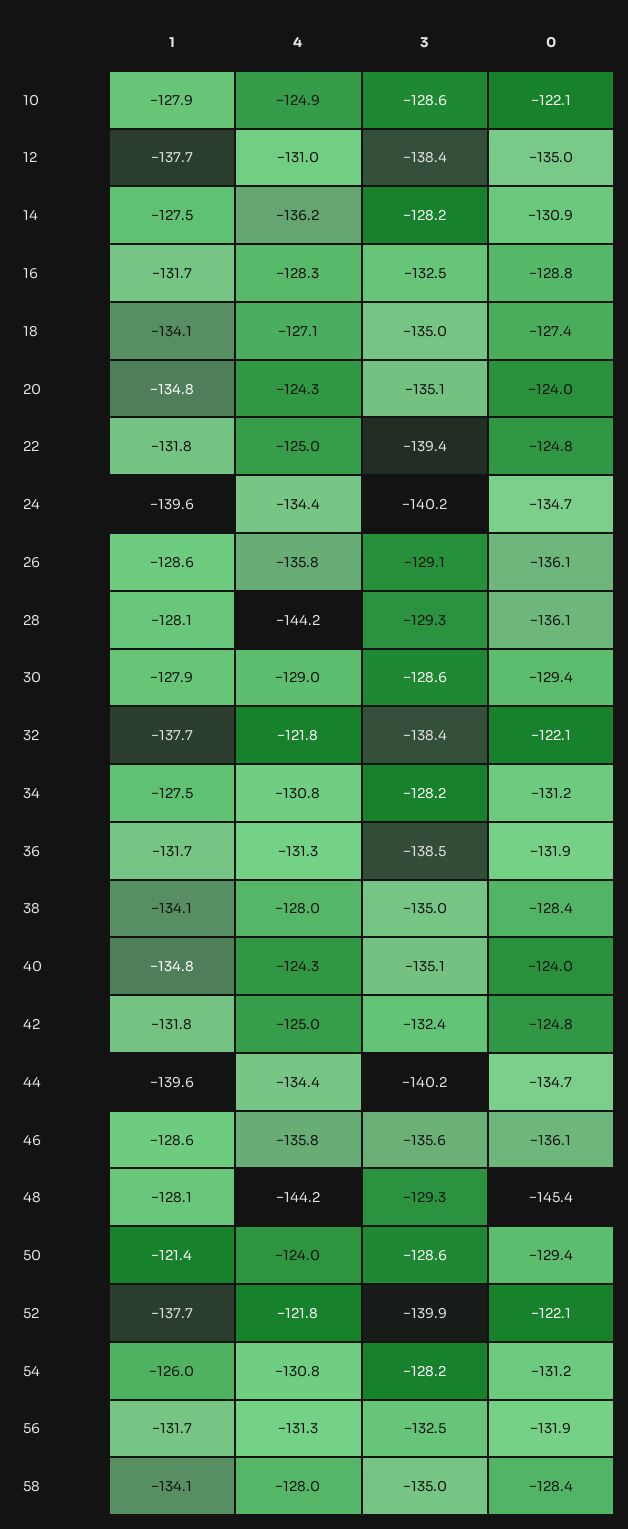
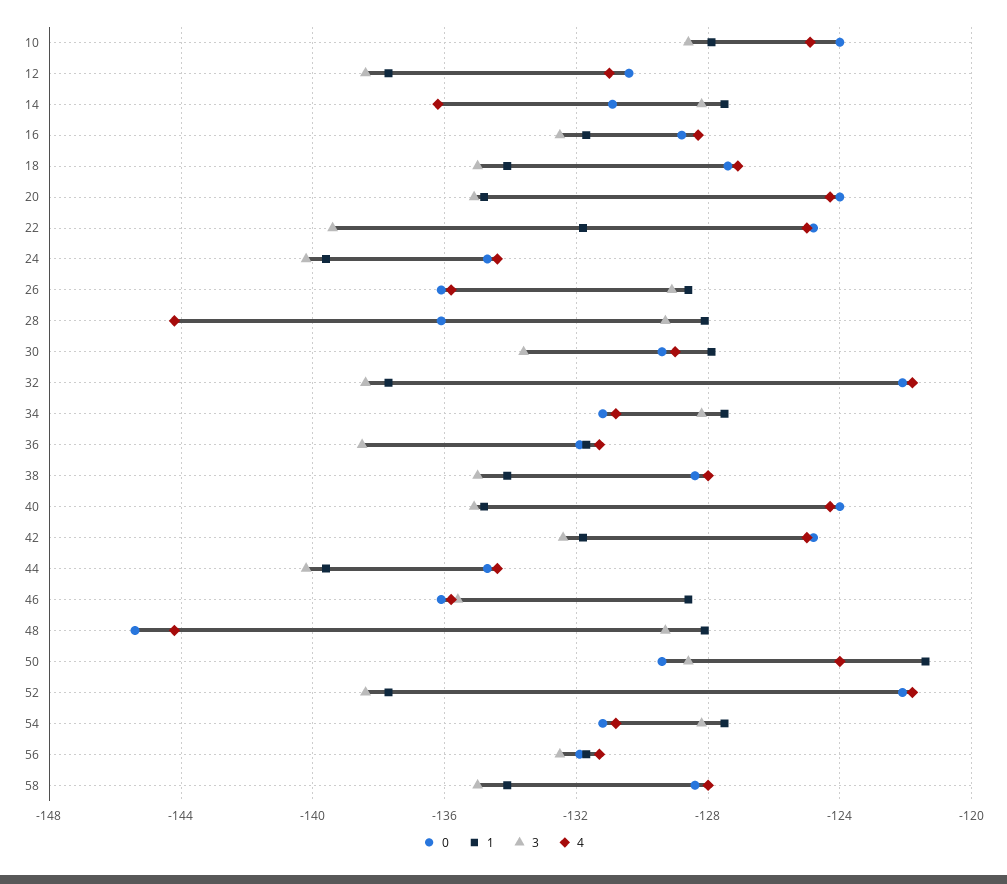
  {
    "1": {
      "10": -127.9,
      "12": -137.7,
      "14": -127.5,
      "16": -131.7,
      "18": -134.1,
      "20": -134.8,
      "22": -131.8,
      "24": -139.6,
      "26": -128.6,
      "28": -128.1,
      "30": -127.9,
      "32": -137.7,
      "34": -127.5,
      "36": -131.7,
      "38": -134.1,
      "40": -134.8,
      "42": -131.8,
      "44": -139.6,
      "46": -128.6,
      "48": -128.1,
      "50": -121.4,
      "52": -137.7,
-     "54": -126,
+     "54": -127.5,
      "56": -131.7,
      "58": -134.1
    },
    "4": {
      "10": -124.9,
      "12": -131,
      "14": -136.2,
      "16": -128.3,
      "18": -127.1,
      "20": -124.3,
      "22": -125,
      "24": -134.4,
      "26": -135.8,
      "28": -144.2,
      "30": -129,
      "32": -121.8,
      "34": -130.8,
      "36": -131.3,
      "38": -128,
      "40": -124.3,
      "42": -125,
      "44": -134.4,
      "46": -135.8,
      "48": -144.2,
      "50": -124,
      "52": -121.8,
      "54": -130.8,
      "56": -131.3,
      "58": -128
    },
    "3": {
      "10": -128.6,
      "12": -138.4,
      "14": -128.2,
      "16": -132.5,
      "18": -135,
      "20": -135.1,
      "22": -139.4,
      "24": -140.2,
      "26": -129.1,
      "28": -129.3,
-     "30": -128.6,
+     "30": -133.5,
      "32": -138.4,
      "34": -128.2,
      "36": -138.5,
      "38": -135,
      "40": -135.1,
      "42": -132.4,
      "44": -140.2,
      "46": -135.6,
      "48": -129.3,
      "50": -128.6,
-     "52": -139.9,
+     "52": -138.5,
      "54": -128.2,
      "56": -132.5,
      "58": -135
    },
    "0": {
-     "10": -122.1,
+     "10": -124,
-     "12": -135,
+     "12": -130.5,
      "14": -130.9,
      "16": -128.8,
      "18": -127.4,
      "20": -124,
      "22": -124.8,
      "24": -134.7,
      "26": -136.1,
      "28": -136.1,
      "30": -129.4,
      "32": -122.1,
      "34": -131.2,
      "36": -131.9,
      "38": -128.4,
      "40": -124,
      "42": -124.8,
      "44": -134.7,
      "46": -136.1,
      "48": -145.4,
      "50": -129.4,
      "52": -122.1,
      "54": -131.2,
      "56": -131.9,
      "58": -128.4
    }
  }

